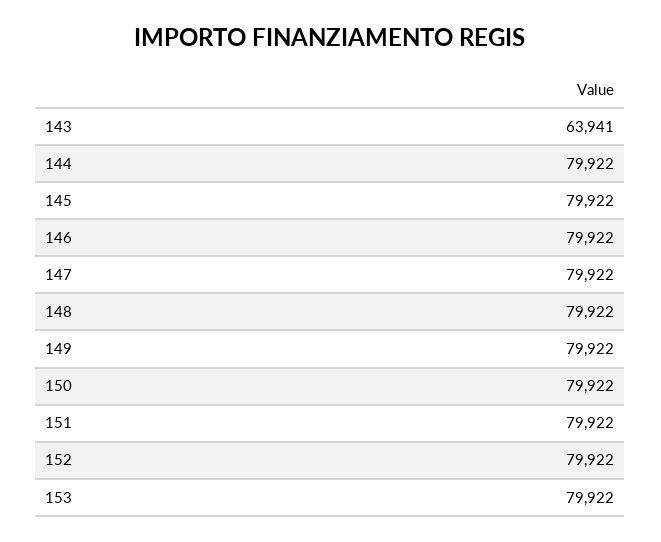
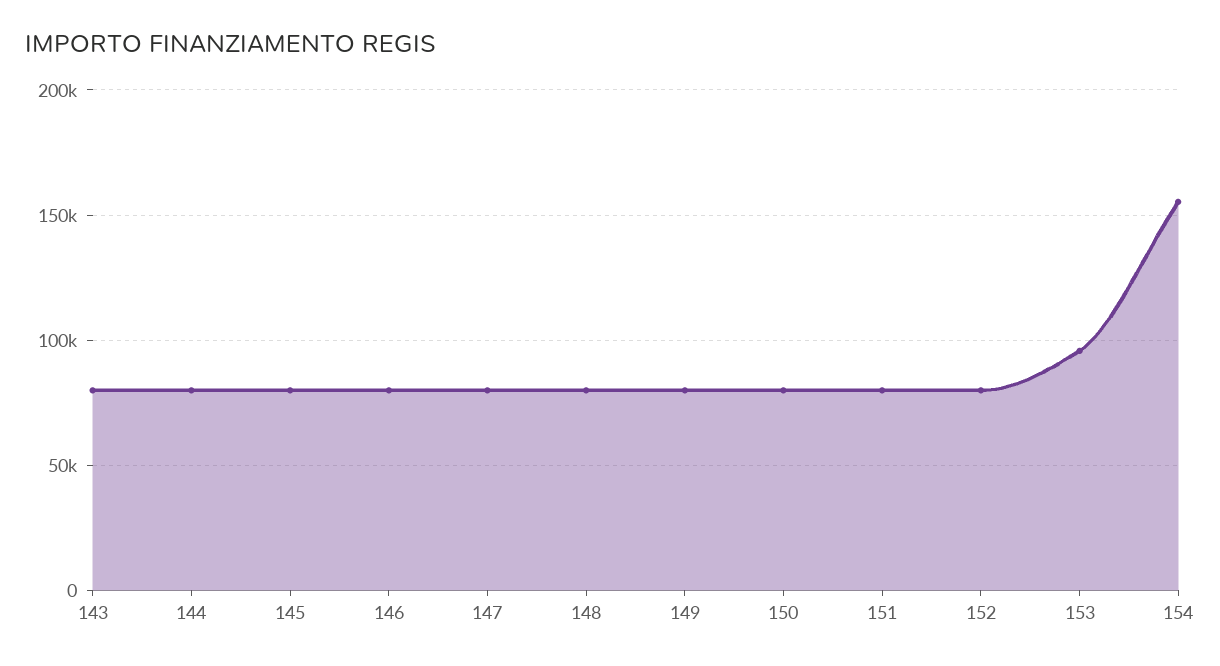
  {
-   "143": 63941,
+   "143": 80000,
    "144": 79922,
    "145": 79922,
    "146": 79922,
    "147": 79922,
    "148": 79922,
    "149": 79922,
    "150": 79922,
    "151": 79922,
    "152": 79922,
-   "153": 79922
+   "153": 95000,
+   "154": 155000
  }

